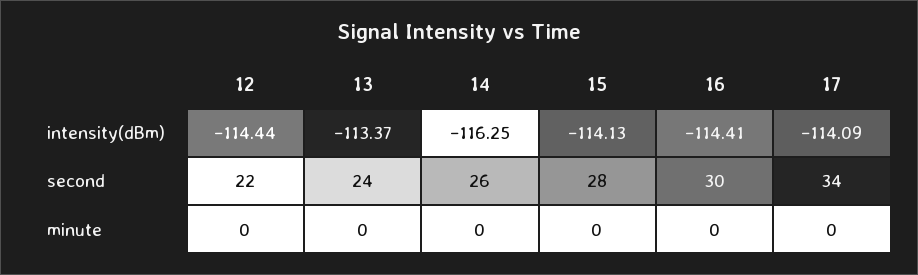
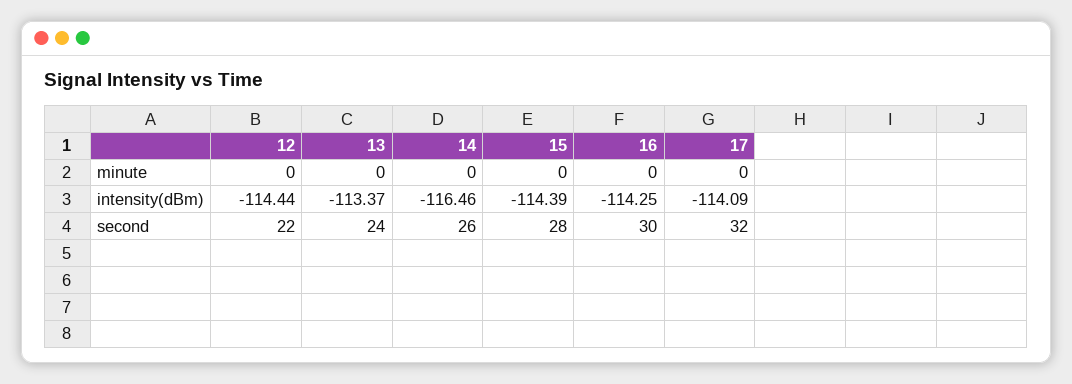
  {
    "12": {
      "intensity(dBm)": -114.44,
      "second": 22,
      "minute": 0
    },
    "13": {
      "intensity(dBm)": -113.37,
      "second": 24,
      "minute": 0
    },
    "14": {
-     "intensity(dBm)": -116.25,
+     "intensity(dBm)": -116.46,
      "second": 26,
      "minute": 0
    },
    "15": {
-     "intensity(dBm)": -114.13,
+     "intensity(dBm)": -114.39,
      "second": 28,
      "minute": 0
    },
    "16": {
-     "intensity(dBm)": -114.41,
+     "intensity(dBm)": -114.25,
      "second": 30,
      "minute": 0
    },
    "17": {
      "intensity(dBm)": -114.09,
-     "second": 34,
+     "second": 32,
      "minute": 0
    }
  }

